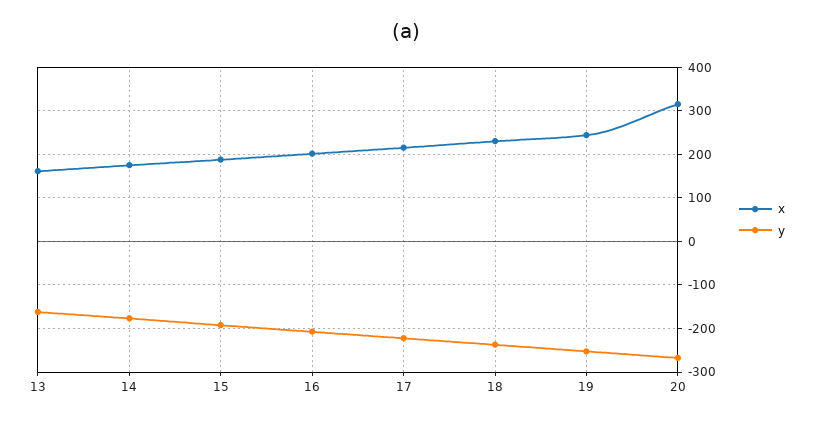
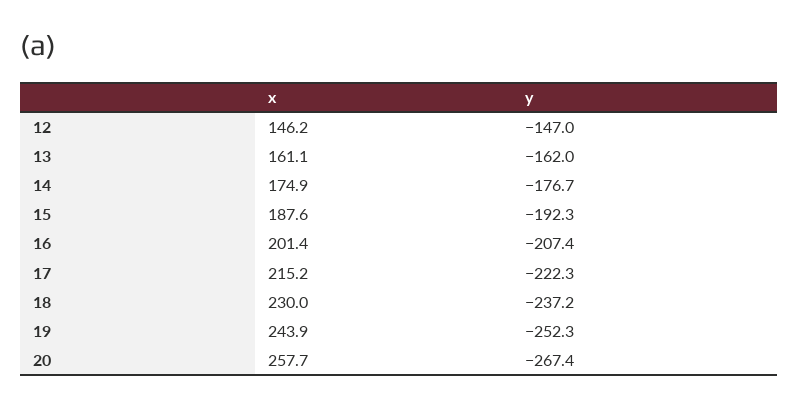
  {
    "x": {
      "13": 161.1,
      "14": 174.9,
      "15": 187.6,
      "16": 201.4,
      "17": 215.2,
      "18": 230,
      "19": 243.9,
-     "20": 320
+     "20": 257.7,
+     "12": 146.2
    },
    "y": {
      "13": -162,
      "14": -176.7,
      "15": -192.3,
      "16": -207.4,
      "17": -222.3,
      "18": -237.2,
      "19": -252.3,
-     "20": -267.4
+     "20": -267.4,
+     "12": -147
    }
  }

